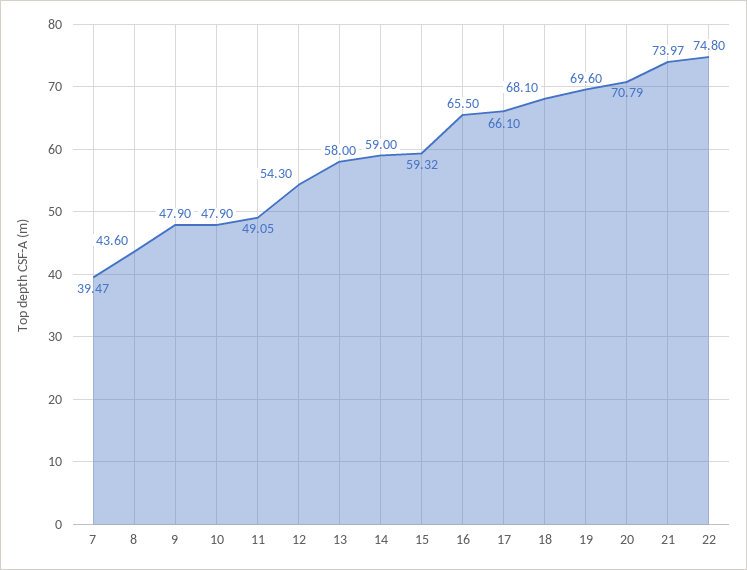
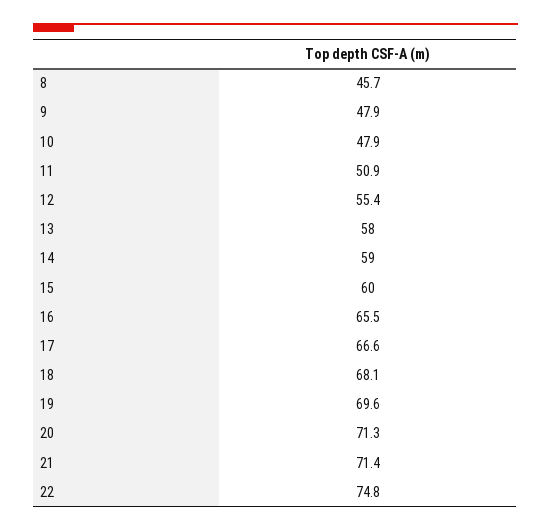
  {
-   "7": 39.47,
-   "8": 43.6,
+   "8": 45.7,
    "9": 47.9,
    "10": 47.9,
-   "11": 49.05,
+   "11": 50.9,
-   "12": 54.3,
+   "12": 55.4,
    "13": 58,
    "14": 59,
-   "15": 59.32,
+   "15": 60,
    "16": 65.5,
-   "17": 66.1,
+   "17": 66.6,
    "18": 68.1,
    "19": 69.6,
-   "20": 70.79,
+   "20": 71.3,
-   "21": 73.97,
+   "21": 71.4,
    "22": 74.8
  }

